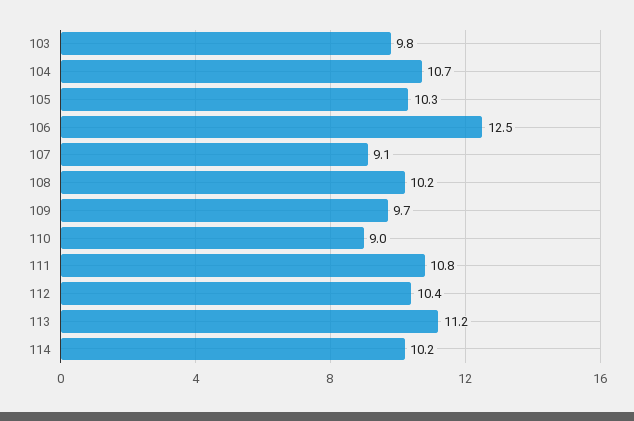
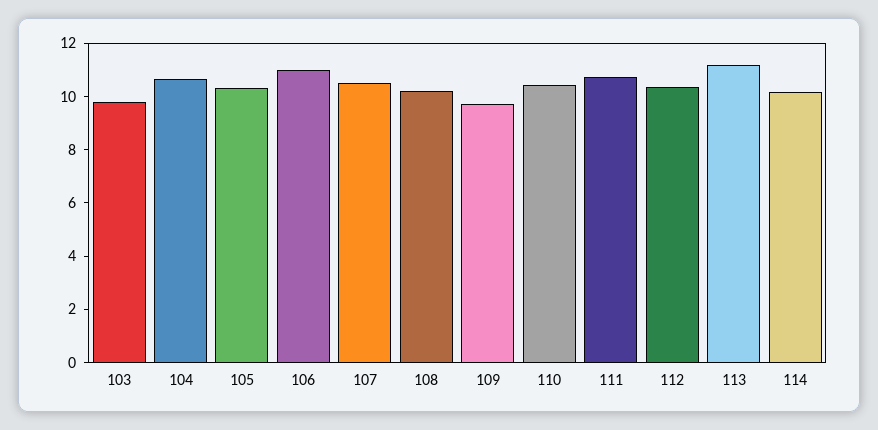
  {
    "103": 9.8,
    "104": 10.7,
    "105": 10.3,
-   "106": 12.5,
+   "106": 11,
-   "107": 9.1,
+   "107": 10.5,
    "108": 10.2,
    "109": 9.7,
-   "110": 9,
+   "110": 10.5,
    "111": 10.8,
    "112": 10.4,
    "113": 11.2,
    "114": 10.2
  }

